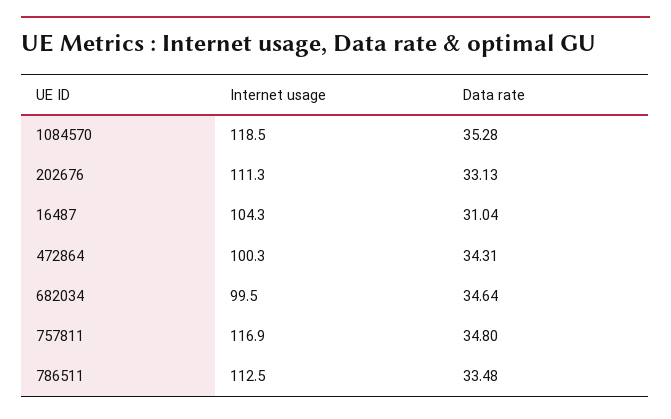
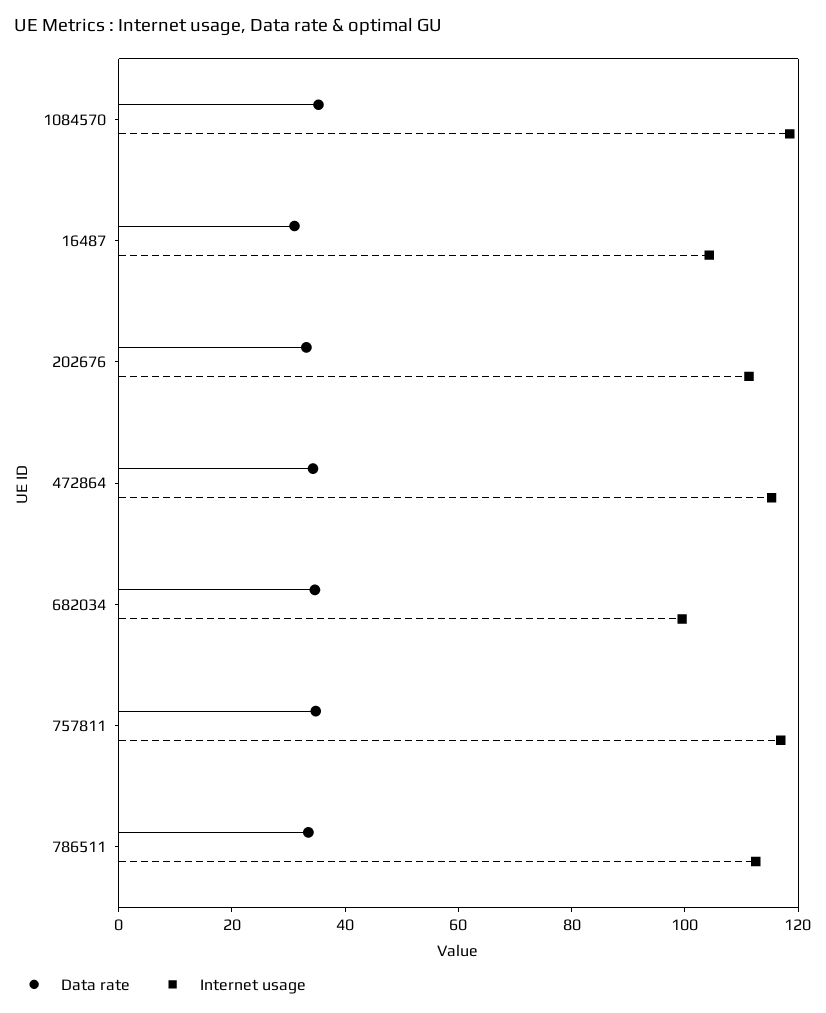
  {
    "Internet usage": {
      "1084570": 118.5,
      "202676": 111.3,
      "16487": 104.3,
-     "472864": 100.3,
+     "472864": 115,
      "682034": 99.5,
      "757811": 116.9,
      "786511": 112.5
    },
    "Data rate": {
      "1084570": 35.28,
      "202676": 33.13,
      "16487": 31.04,
      "472864": 34.31,
      "682034": 34.64,
      "757811": 34.8,
      "786511": 33.48
    }
  }

